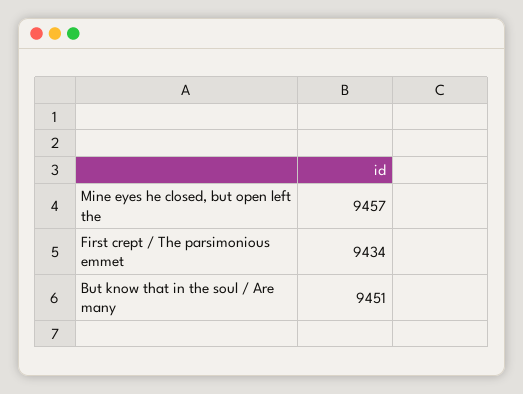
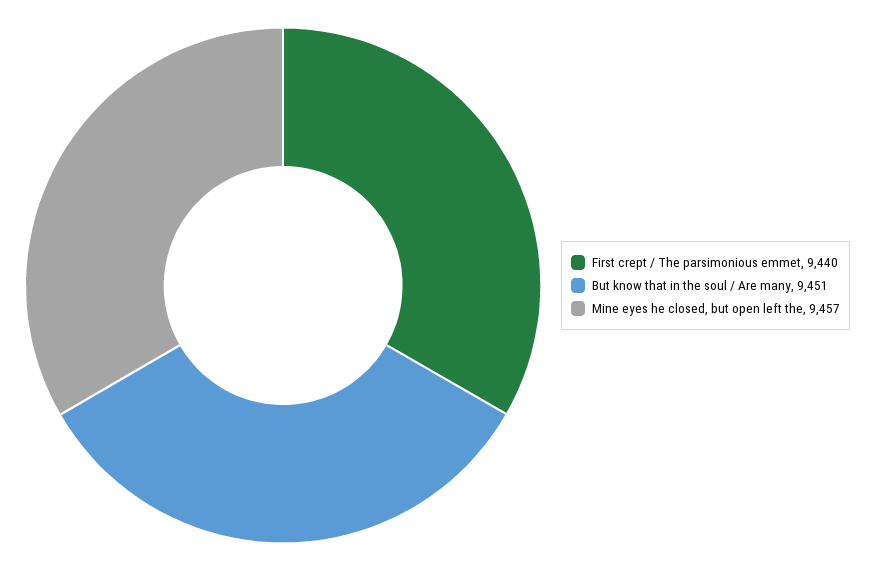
  {
    "Mine eyes he closed, but open left the": 9457,
-   "First crept / The parsimonious emmet": 9434,
+   "First crept / The parsimonious emmet": 9440,
    "But know that in the soul / Are many": 9451
  }

